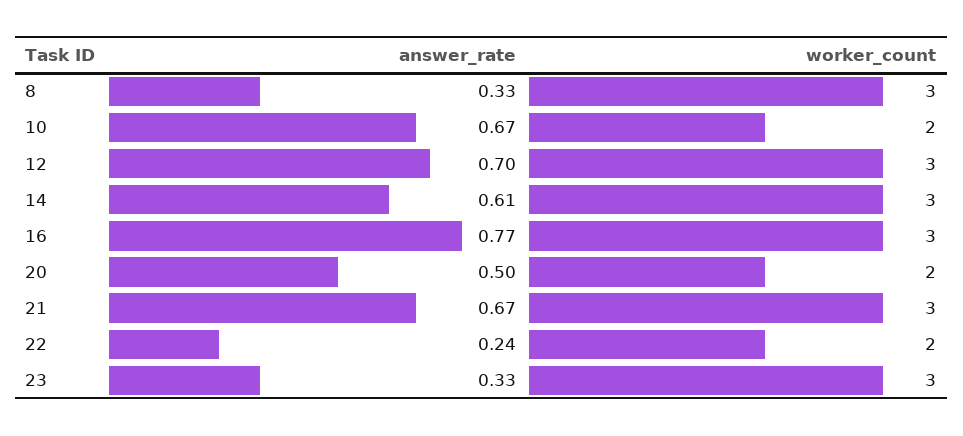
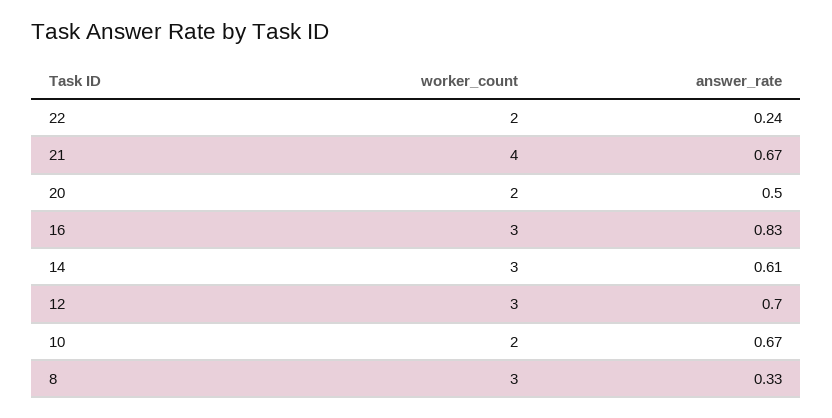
  {
    "answer_rate": {
      "8": 0.33,
      "10": 0.67,
      "12": 0.7,
      "14": 0.61,
-     "16": 0.77,
+     "16": 0.83,
      "20": 0.5,
      "21": 0.67,
-     "22": 0.24,
+     "22": 0.24
-     "23": 0.33
    },
    "worker_count": {
      "8": 3,
      "10": 2,
      "12": 3,
      "14": 3,
      "16": 3,
      "20": 2,
-     "21": 3,
+     "21": 4,
-     "22": 2,
+     "22": 2
-     "23": 3
    }
  }

